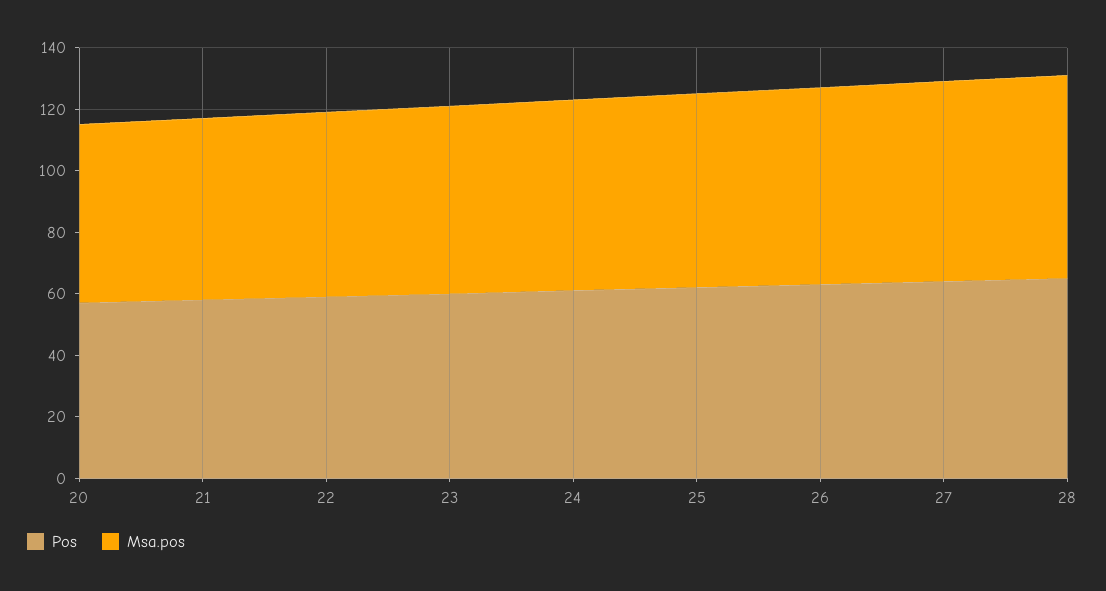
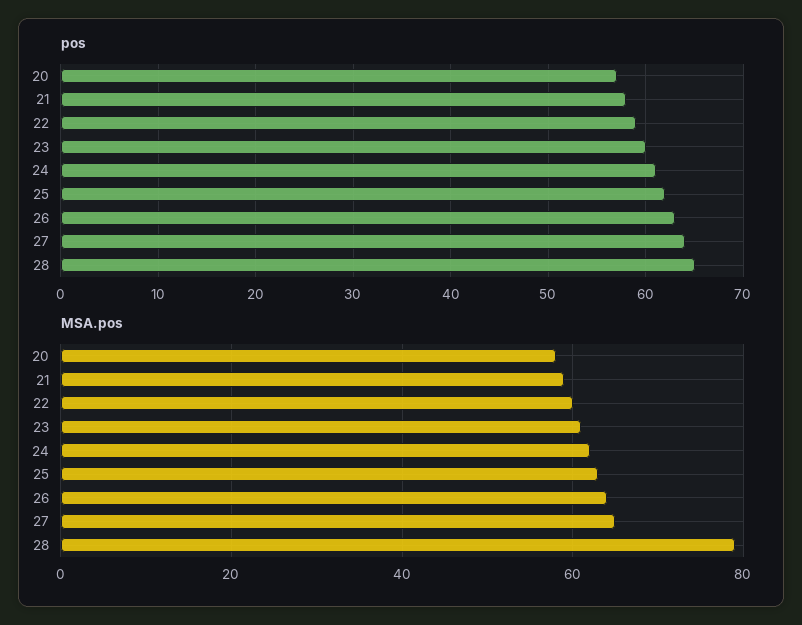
  {
    "Pos": {
      "20": 57,
      "21": 58,
      "22": 59,
      "23": 60,
      "24": 61,
      "25": 62,
      "26": 63,
      "27": 64,
      "28": 65
    },
    "Msa.pos": {
      "20": 60,
      "21": 60,
      "22": 60,
      "23": 60,
      "24": 60,
      "25": 65,
      "26": 65,
      "27": 65,
-     "28": 65
+     "28": 80
    }
  }

